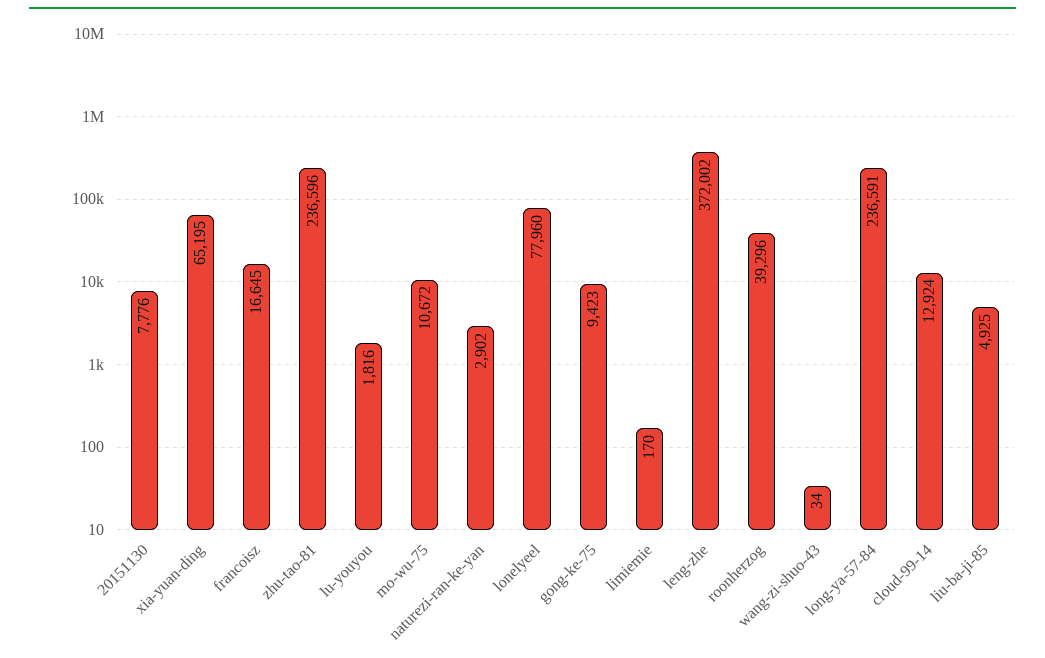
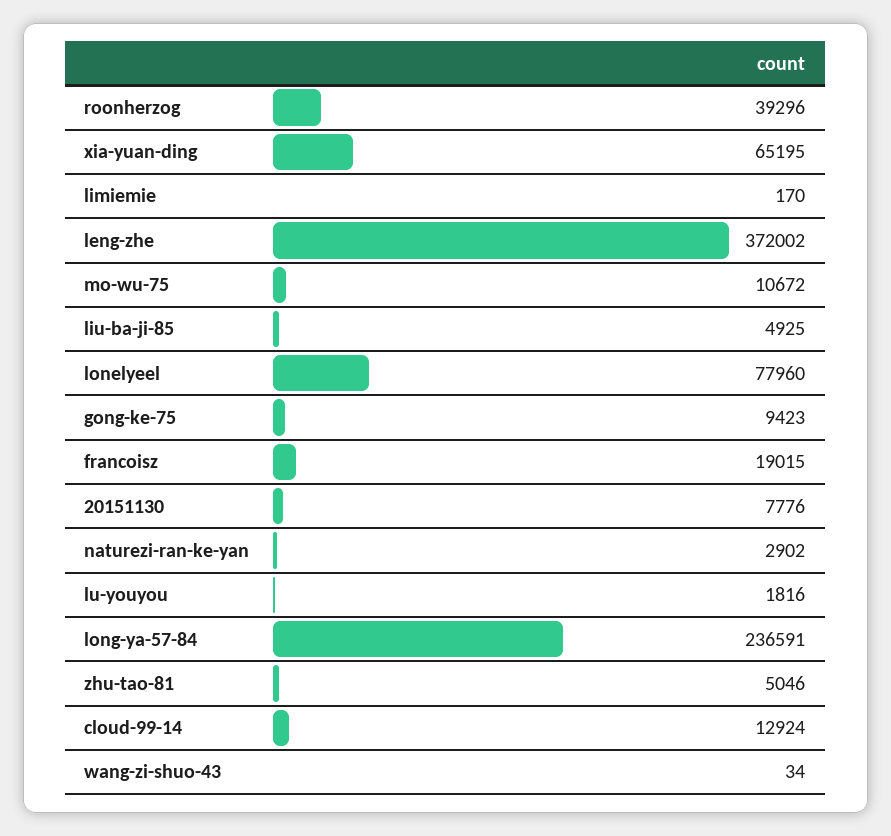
  {
    "20151130": 7776,
    "xia-yuan-ding": 65195,
-   "francoisz": 16645,
+   "francoisz": 19015,
-   "zhu-tao-81": 236596,
+   "zhu-tao-81": 5046,
    "lu-youyou": 1816,
    "mo-wu-75": 10672,
    "naturezi-ran-ke-yan": 2902,
    "lonelyeel": 77960,
    "gong-ke-75": 9423,
    "limiemie": 170,
    "leng-zhe": 372002,
    "roonherzog": 39296,
    "wang-zi-shuo-43": 34,
    "long-ya-57-84": 236591,
    "cloud-99-14": 12924,
    "liu-ba-ji-85": 4925
  }

